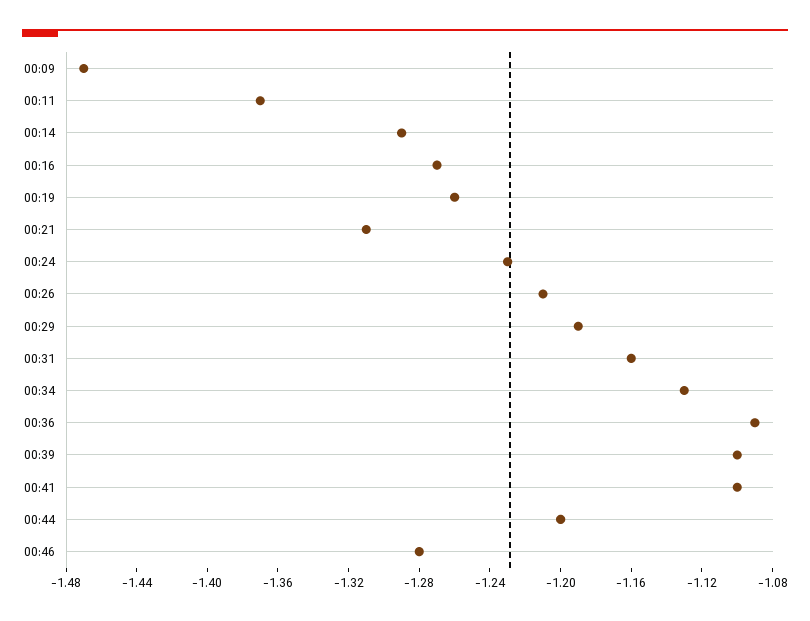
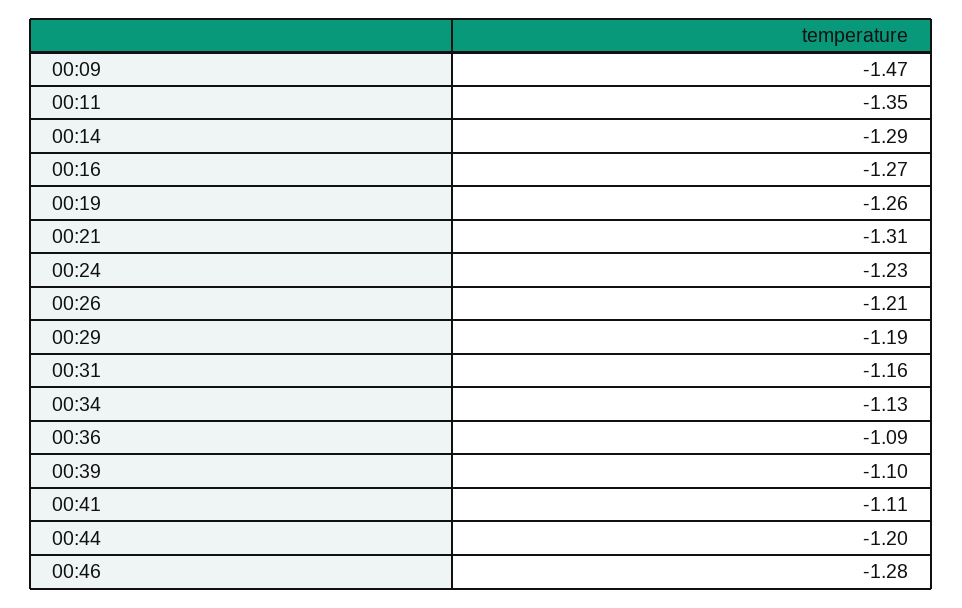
  {
    "00:09": -1.47,
-   "00:11": -1.37,
+   "00:11": -1.35,
    "00:14": -1.29,
    "00:16": -1.27,
    "00:19": -1.26,
    "00:21": -1.31,
    "00:24": -1.23,
    "00:26": -1.21,
    "00:29": -1.19,
    "00:31": -1.16,
    "00:34": -1.13,
    "00:36": -1.09,
    "00:39": -1.1,
-   "00:41": -1.1,
+   "00:41": -1.11,
    "00:44": -1.2,
    "00:46": -1.28
  }

